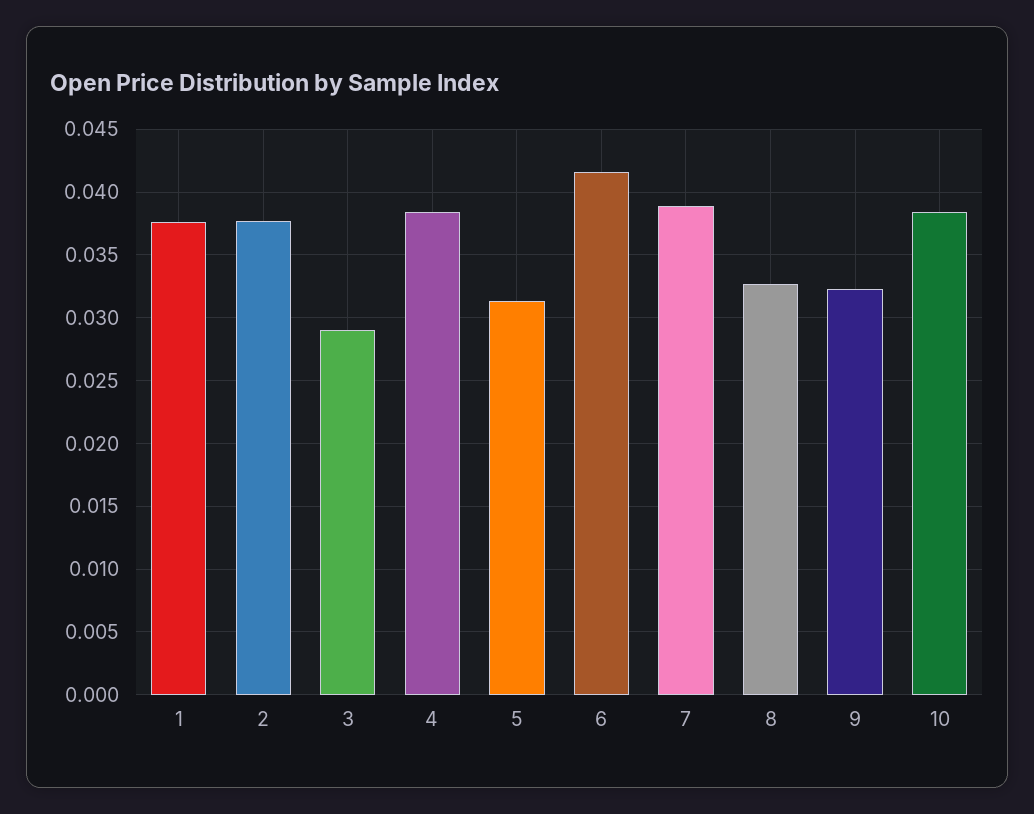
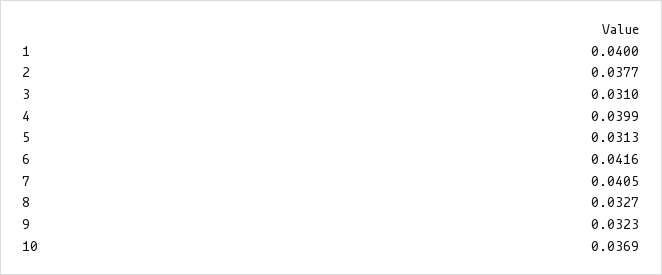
  {
-   "1": 0.0375,
+   "1": 0.04,
    "2": 0.0377,
-   "3": 0.029,
+   "3": 0.031,
-   "4": 0.0385,
+   "4": 0.0399,
    "5": 0.0313,
    "6": 0.0416,
-   "7": 0.039,
+   "7": 0.0405,
    "8": 0.0327,
    "9": 0.0323,
-   "10": 0.0385
+   "10": 0.0369
  }

